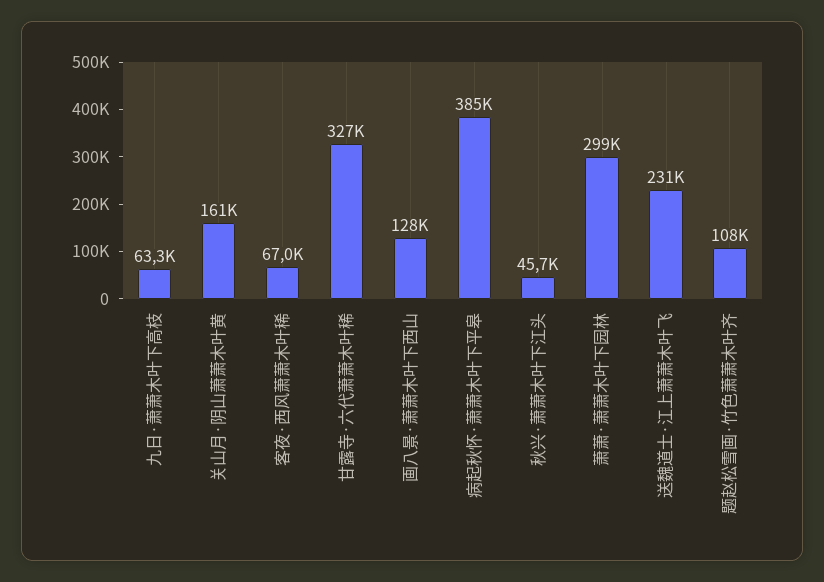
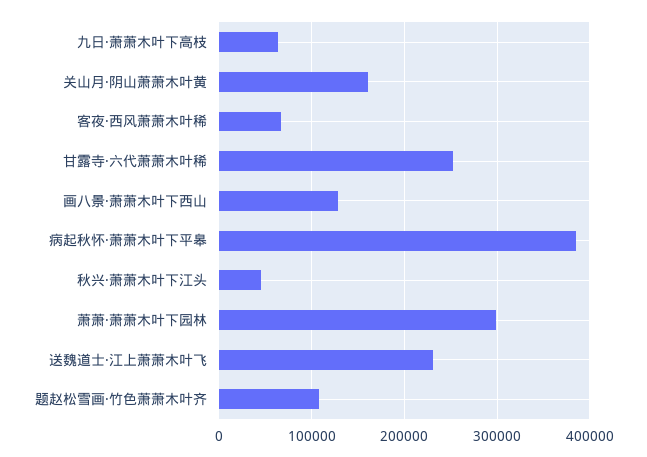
  {
    "九日·萧萧木叶下高枝": 63300,
    "关山月·阴山萧萧木叶黄": 161000,
    "客夜·西风萧萧木叶稀": 67000,
-   "甘露寺·六代萧萧木叶稀": 327000,
+   "甘露寺·六代萧萧木叶稀": 250000,
    "画八景·萧萧木叶下西山": 128000,
    "病起秋怀·萧萧木叶下平皋": 385000,
    "秋兴·萧萧木叶下江头": 45700,
    "萧萧·萧萧木叶下园林": 299000,
    "送魏道士·江上萧萧木叶飞": 231000,
    "题赵松雪画·竹色萧萧木叶齐": 108000
  }

